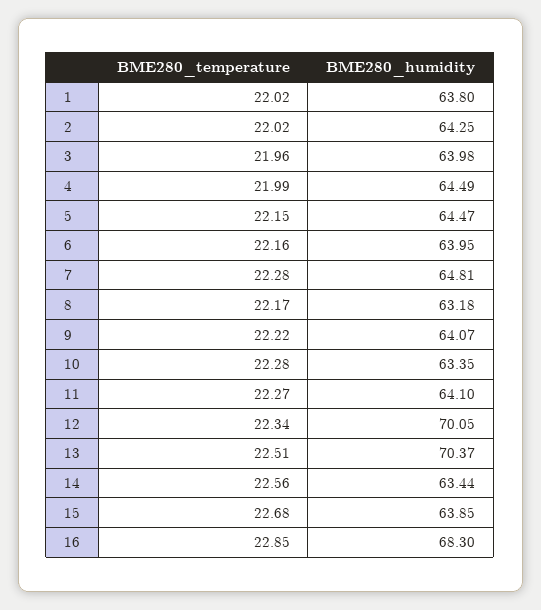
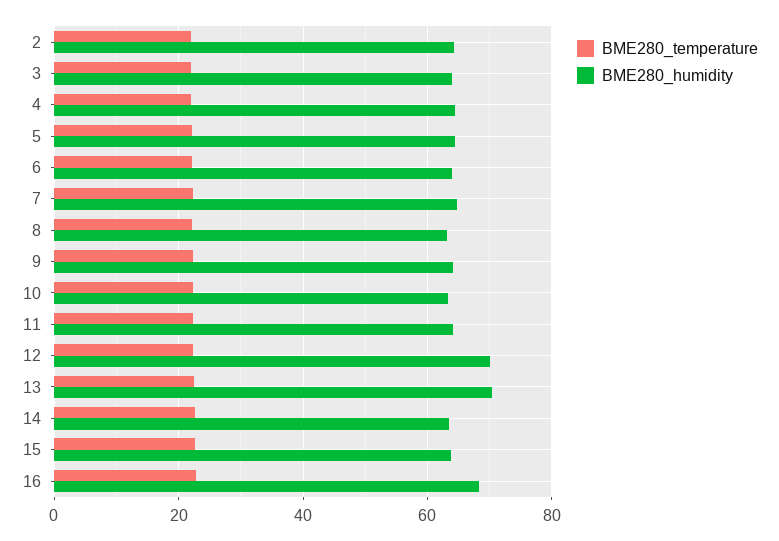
  {
    "BME280_temperature": {
-     "1": 22.02,
      "2": 22.02,
      "3": 21.96,
      "4": 21.99,
      "5": 22.15,
      "6": 22.16,
      "7": 22.28,
      "8": 22.17,
      "9": 22.22,
      "10": 22.28,
      "11": 22.27,
      "12": 22.34,
      "13": 22.51,
      "14": 22.56,
      "15": 22.68,
      "16": 22.85
    },
    "BME280_humidity": {
-     "1": 63.8,
      "2": 64.25,
      "3": 63.98,
      "4": 64.49,
      "5": 64.47,
      "6": 63.95,
      "7": 64.81,
      "8": 63.18,
      "9": 64.07,
      "10": 63.35,
      "11": 64.1,
      "12": 70.05,
      "13": 70.37,
      "14": 63.44,
      "15": 63.85,
      "16": 68.3
    }
  }

